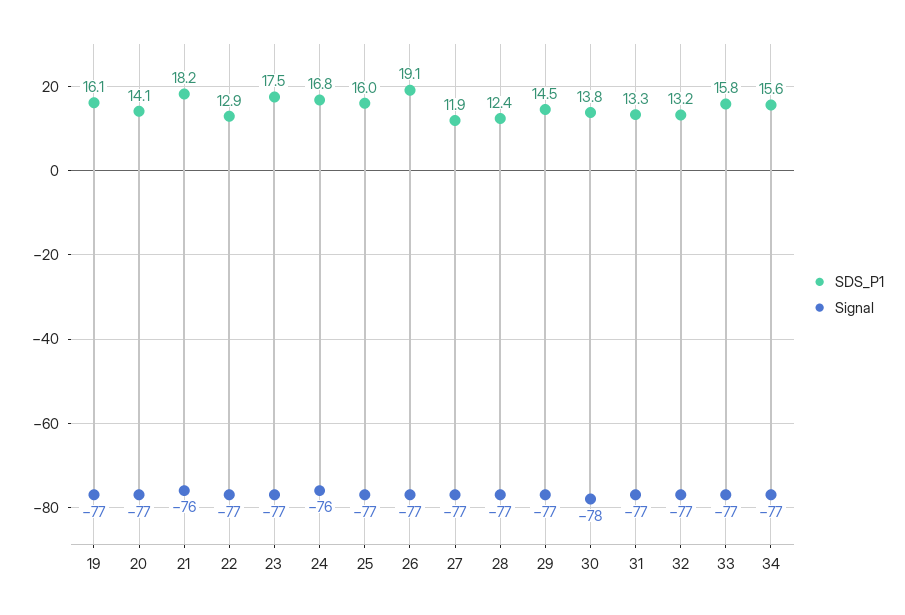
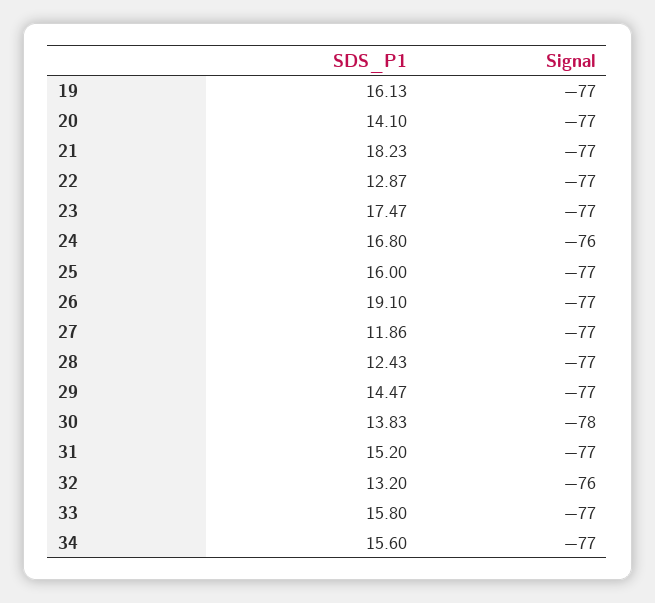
  {
    "SDS_P1": {
      "19": 16.13,
      "20": 14.1,
      "21": 18.23,
      "22": 12.87,
      "23": 17.47,
      "24": 16.8,
      "25": 16,
      "26": 19.1,
      "27": 11.86,
      "28": 12.43,
      "29": 14.47,
      "30": 13.83,
-     "31": 13.3,
+     "31": 15.2,
      "32": 13.2,
      "33": 15.8,
      "34": 15.6
    },
    "Signal": {
      "19": -77,
      "20": -77,
-     "21": -76,
+     "21": -77,
      "22": -77,
      "23": -77,
      "24": -76,
      "25": -77,
      "26": -77,
      "27": -77,
      "28": -77,
      "29": -77,
      "30": -78,
      "31": -77,
-     "32": -77,
+     "32": -76,
      "33": -77,
      "34": -77
    }
  }

